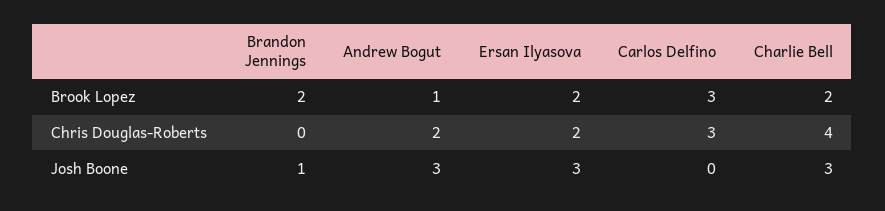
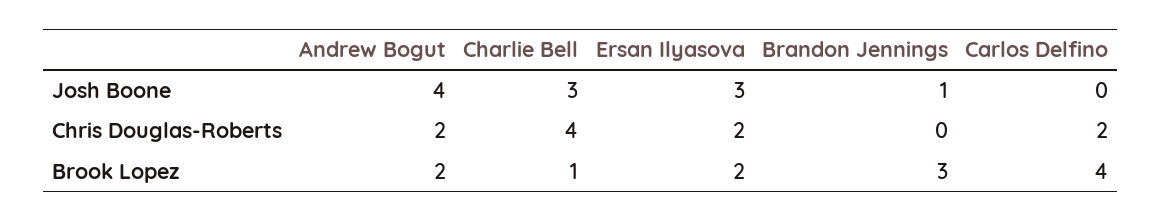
  {
    "Brandon Jennings": {
-     "Brook Lopez": 2,
+     "Brook Lopez": 3,
      "Chris Douglas-Roberts": 0,
      "Josh Boone": 1
    },
    "Andrew Bogut": {
-     "Brook Lopez": 1,
+     "Brook Lopez": 2,
      "Chris Douglas-Roberts": 2,
-     "Josh Boone": 3
+     "Josh Boone": 4
    },
    "Ersan Ilyasova": {
      "Brook Lopez": 2,
      "Chris Douglas-Roberts": 2,
      "Josh Boone": 3
    },
    "Carlos Delfino": {
-     "Brook Lopez": 3,
+     "Brook Lopez": 4,
-     "Chris Douglas-Roberts": 3,
+     "Chris Douglas-Roberts": 2,
      "Josh Boone": 0
    },
    "Charlie Bell": {
-     "Brook Lopez": 2,
+     "Brook Lopez": 1,
      "Chris Douglas-Roberts": 4,
      "Josh Boone": 3
    }
  }

